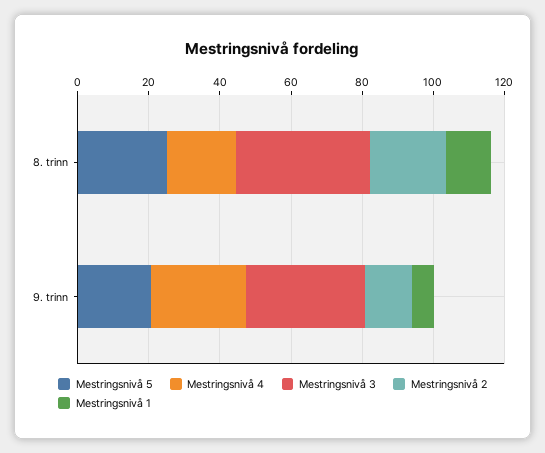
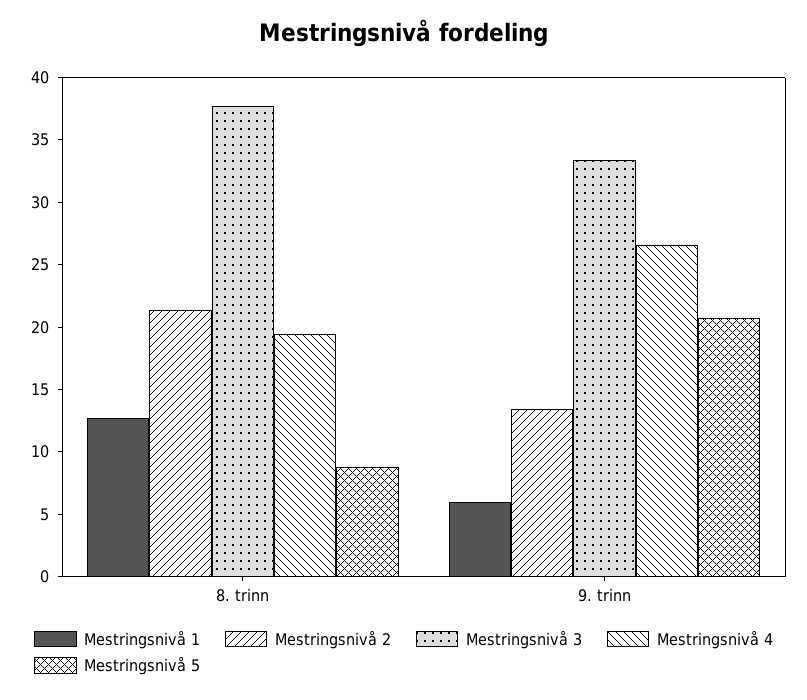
  {
    "Mestringsnivå 5": {
-     "8. trinn": 25,
+     "8. trinn": 9,
      "9. trinn": 21
    },
    "Mestringsnivå 4": {
      "8. trinn": 19,
      "9. trinn": 27
    },
    "Mestringsnivå 3": {
      "8. trinn": 38,
      "9. trinn": 33
    },
    "Mestringsnivå 2": {
      "8. trinn": 21,
      "9. trinn": 13
    },
    "Mestringsnivå 1": {
      "8. trinn": 13,
      "9. trinn": 6
    }
  }

